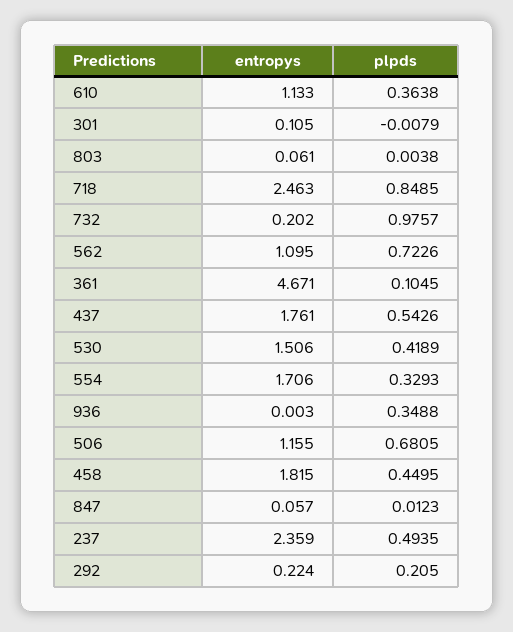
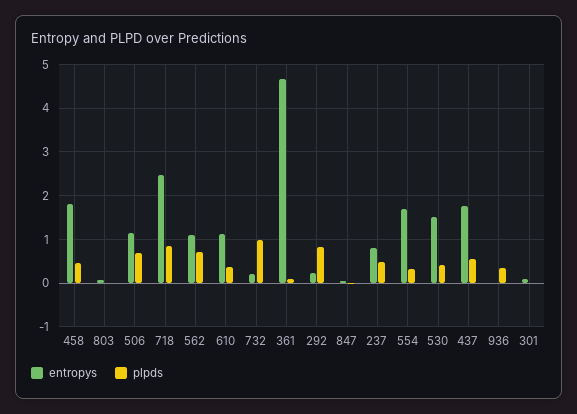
  {
    "entropys": {
      "610": 1.133,
      "301": 0.105,
      "803": 0.061,
      "718": 2.463,
      "732": 0.202,
      "562": 1.095,
      "361": 4.671,
      "437": 1.761,
      "530": 1.506,
      "554": 1.706,
      "936": 0.003,
      "506": 1.155,
      "458": 1.815,
      "847": 0.057,
-     "237": 2.359,
+     "237": 0.8,
      "292": 0.224
    },
    "plpds": {
      "610": 0.3638,
      "301": -0.0079,
      "803": 0.0038,
      "718": 0.8485,
      "732": 0.9757,
      "562": 0.7226,
      "361": 0.1045,
      "437": 0.5426,
      "530": 0.4189,
      "554": 0.3293,
      "936": 0.3488,
      "506": 0.6805,
      "458": 0.4495,
      "847": 0.0123,
      "237": 0.4935,
-     "292": 0.205
+     "292": 0.8
    }
  }

